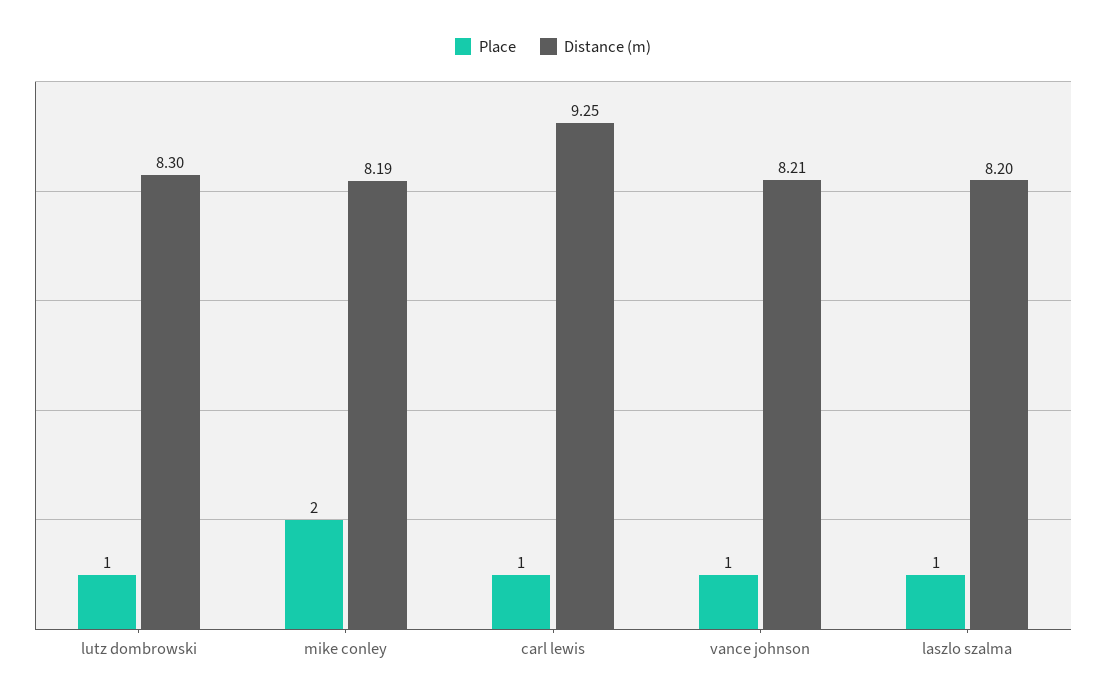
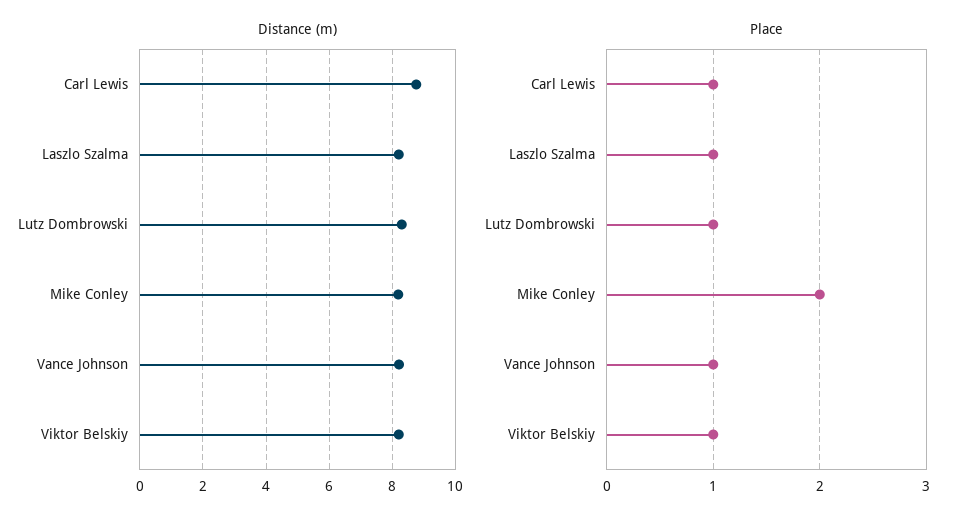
  {
    "Place": {
      "lutz dombrowski": 1,
      "mike conley": 2,
      "carl lewis": 1,
      "vance johnson": 1,
-     "laszlo szalma": 1
+     "laszlo szalma": 1,
+     "Viktor Belskiy": 1
    },
    "Distance (m)": {
      "lutz dombrowski": 8.3,
      "mike conley": 8.19,
-     "carl lewis": 9.25,
+     "carl lewis": 8.8,
      "vance johnson": 8.21,
-     "laszlo szalma": 8.2
+     "laszlo szalma": 8.2,
+     "Viktor Belskiy": 8.2
    }
  }

